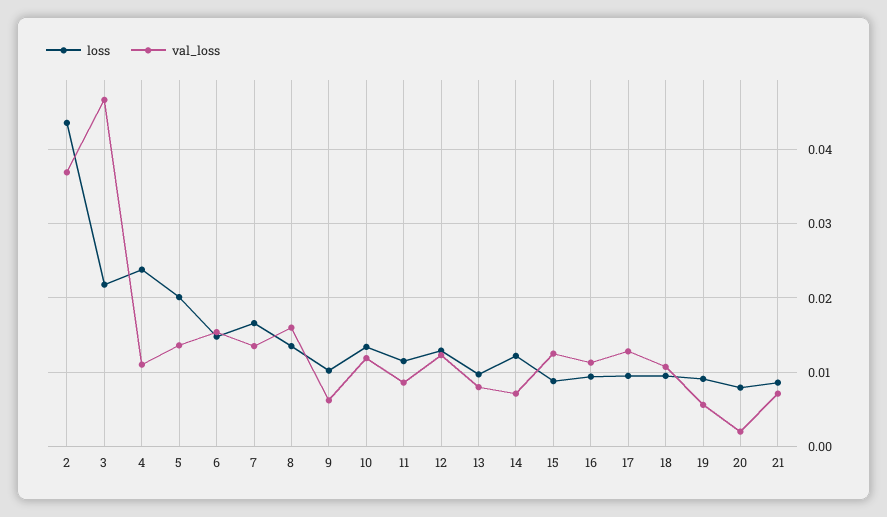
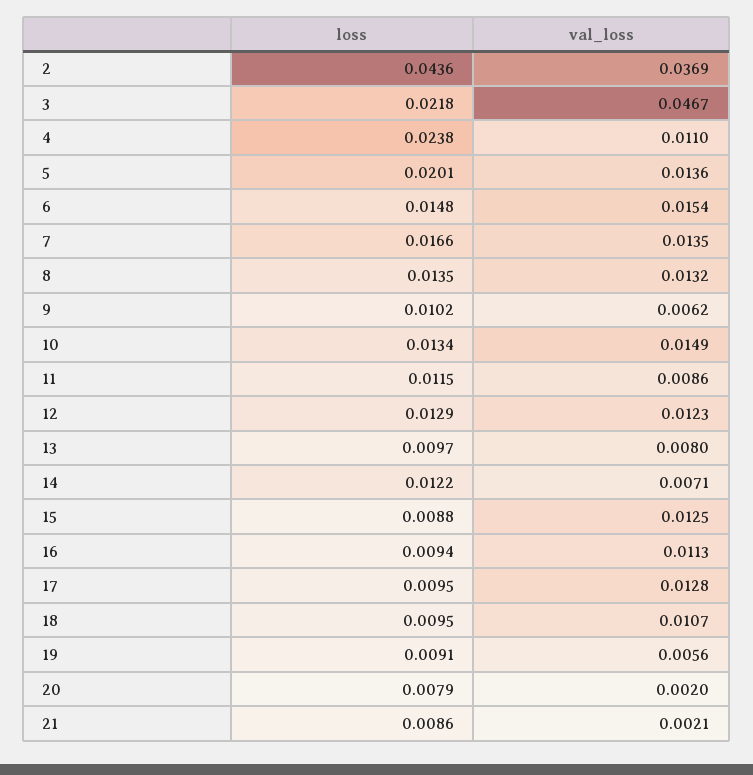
  {
    "loss": {
      "2": 0.0436,
      "3": 0.0218,
      "4": 0.0238,
      "5": 0.0201,
      "6": 0.0148,
      "7": 0.0166,
      "8": 0.0135,
      "9": 0.0102,
      "10": 0.0134,
      "11": 0.0115,
      "12": 0.0129,
      "13": 0.0097,
      "14": 0.0122,
      "15": 0.0088,
      "16": 0.0094,
      "17": 0.0095,
      "18": 0.0095,
      "19": 0.0091,
      "20": 0.0079,
      "21": 0.0086
    },
    "val_loss": {
      "2": 0.0369,
      "3": 0.0467,
      "4": 0.011,
      "5": 0.0136,
      "6": 0.0154,
      "7": 0.0135,
-     "8": 0.016,
+     "8": 0.0132,
      "9": 0.0062,
-     "10": 0.012,
+     "10": 0.0149,
      "11": 0.0086,
      "12": 0.0123,
      "13": 0.008,
      "14": 0.0071,
      "15": 0.0125,
      "16": 0.0113,
      "17": 0.0128,
      "18": 0.0107,
      "19": 0.0056,
      "20": 0.002,
-     "21": 0.007
+     "21": 0.0021
    }
  }

